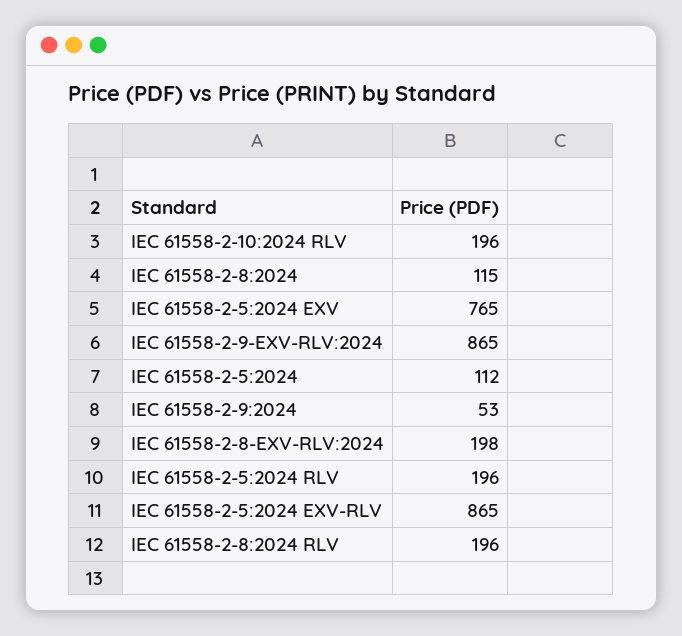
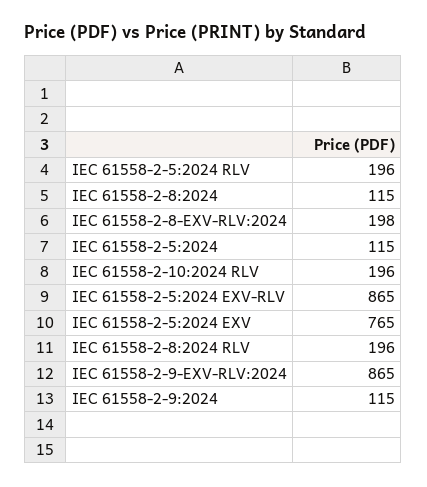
  {
    "IEC 61558-2-10:2024 RLV": 196,
    "IEC 61558-2-8:2024": 115,
    "IEC 61558-2-5:2024 EXV": 765,
    "IEC 61558-2-9-EXV-RLV:2024": 865,
-   "IEC 61558-2-5:2024": 112,
+   "IEC 61558-2-5:2024": 115,
-   "IEC 61558-2-9:2024": 53,
+   "IEC 61558-2-9:2024": 115,
    "IEC 61558-2-8-EXV-RLV:2024": 198,
    "IEC 61558-2-5:2024 RLV": 196,
    "IEC 61558-2-5:2024 EXV-RLV": 865,
    "IEC 61558-2-8:2024 RLV": 196
  }

